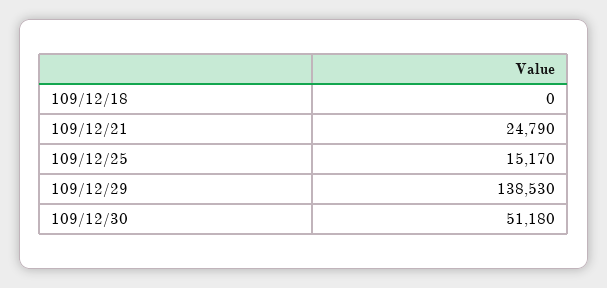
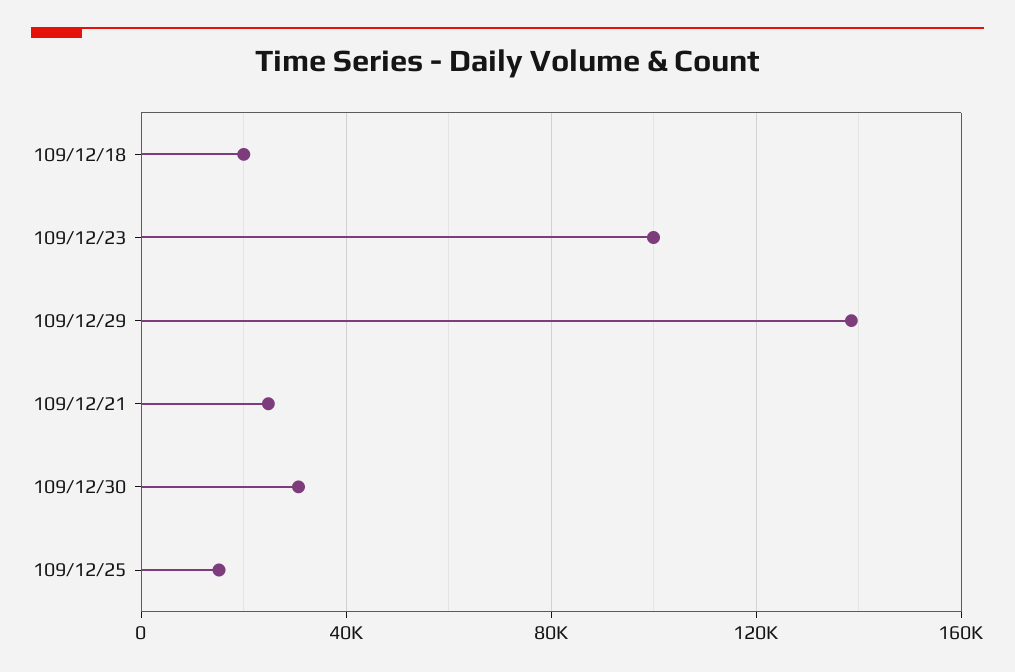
  {
-   "109/12/18": 0,
+   "109/12/18": 20000,
    "109/12/21": 24790,
    "109/12/25": 15170,
    "109/12/29": 138530,
-   "109/12/30": 51180
+   "109/12/30": 30000,
+   "109/12/23": 100000
  }

